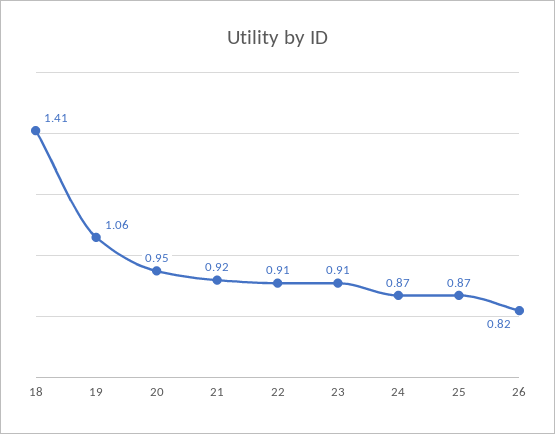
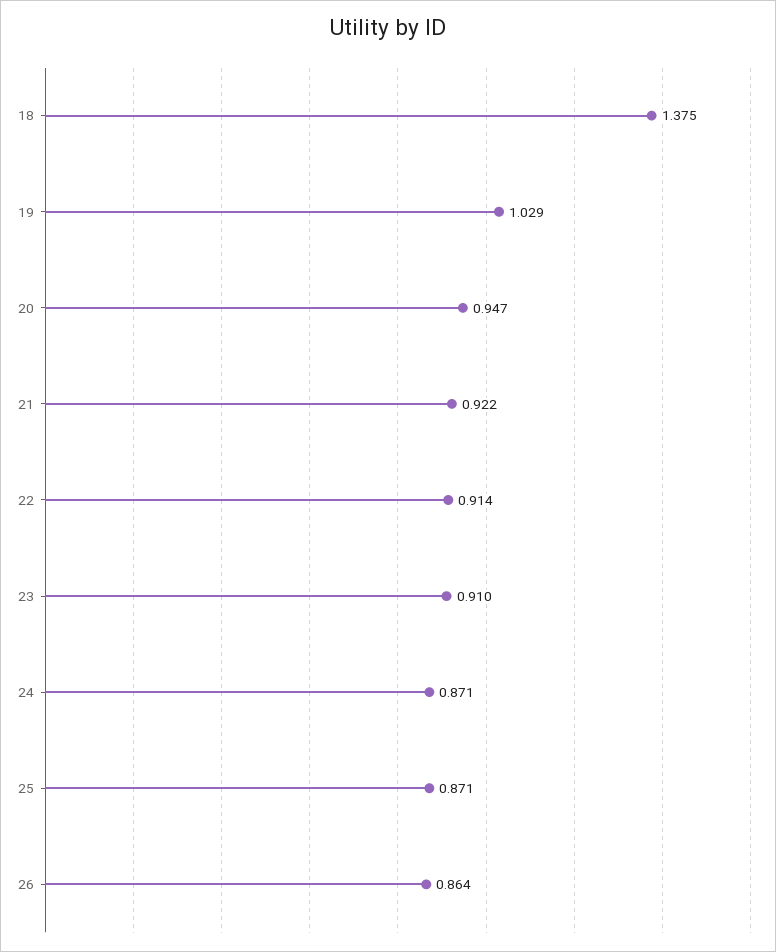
  {
-   "18": 1.41,
+   "18": 1.375,
-   "19": 1.06,
+   "19": 1.029,
    "20": 0.947,
    "21": 0.922,
    "22": 0.914,
    "23": 0.91,
    "24": 0.871,
    "25": 0.871,
-   "26": 0.82
+   "26": 0.864
  }

